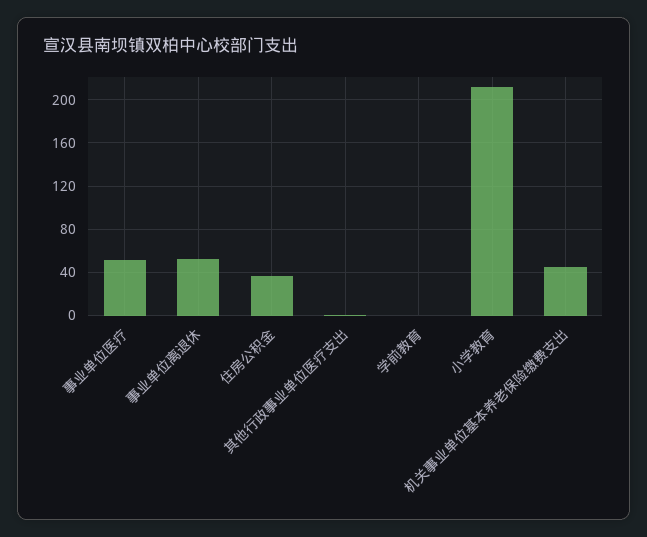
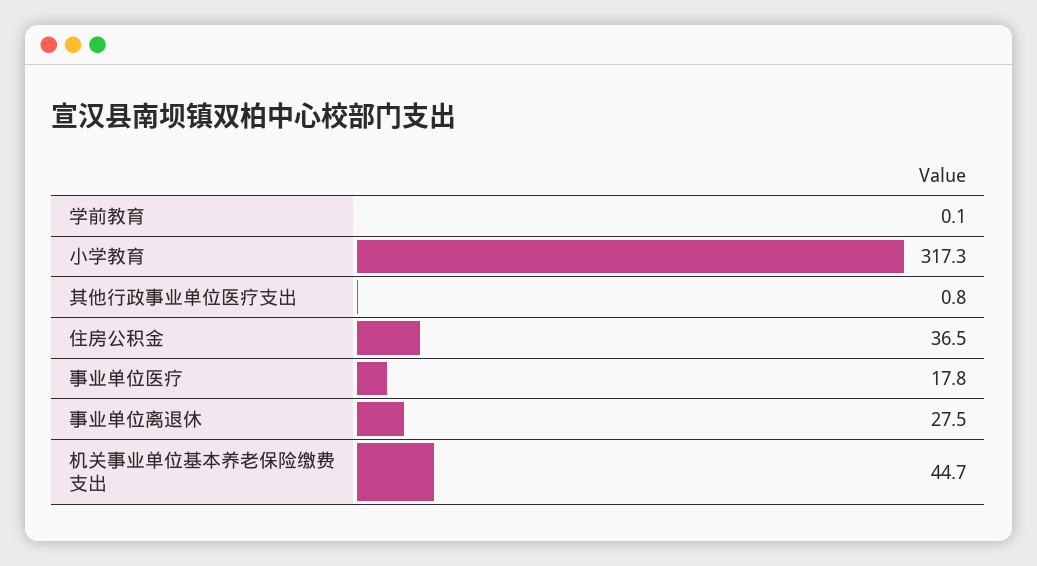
  {
-   "事业单位医疗": 50,
+   "事业单位医疗": 17.8,
-   "事业单位离退休": 50,
+   "事业单位离退休": 27.5,
    "住房公积金": 36.5,
    "其他行政事业单位医疗支出": 0.8,
    "学前教育": 0.1,
-   "小学教育": 210,
+   "小学教育": 317.3,
    "机关事业单位基本养老保险缴费支出": 44.7
  }

